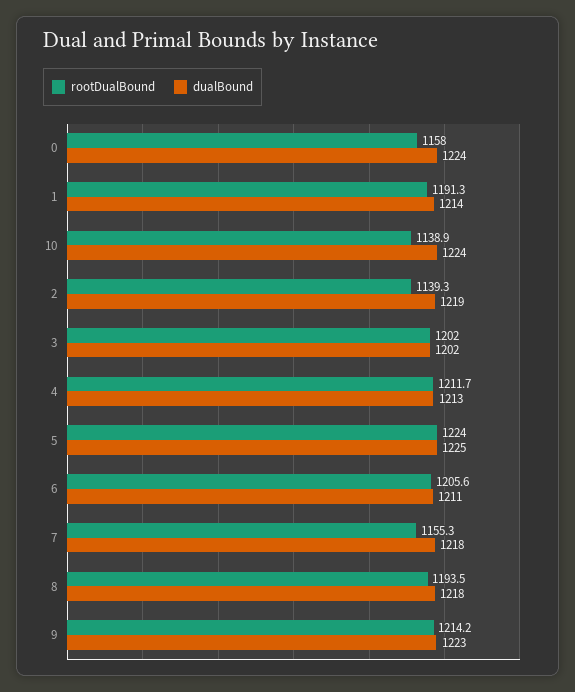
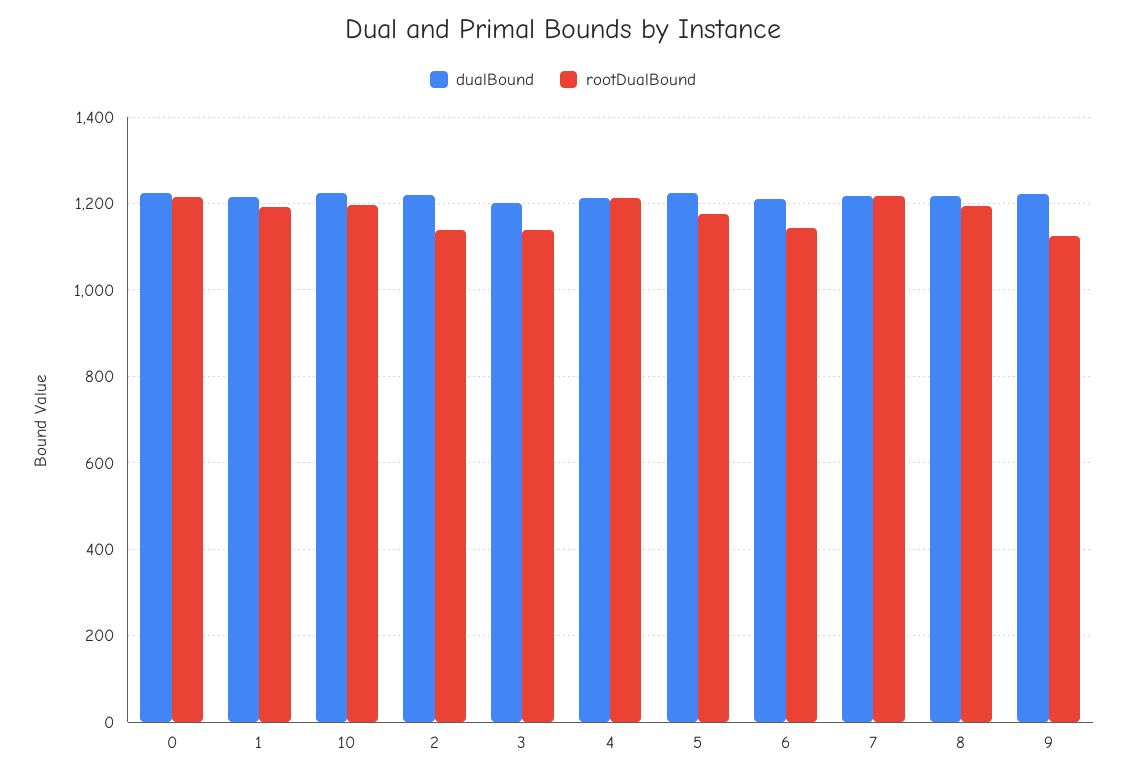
  {
    "rootDualBound": {
-     "0": 1158,
+     "0": 1220,
      "1": 1191.3,
-     "10": 1138.9,
+     "10": 1200,
      "2": 1139.3,
-     "3": 1202,
+     "3": 1140,
      "4": 1211.7,
-     "5": 1224,
+     "5": 1180,
-     "6": 1205.6,
+     "6": 1140,
-     "7": 1155.3,
+     "7": 1220,
      "8": 1193.5,
-     "9": 1214.2
+     "9": 1120
    },
    "dualBound": {
      "0": 1224,
      "1": 1214,
      "10": 1224,
      "2": 1219,
      "3": 1202,
      "4": 1213,
      "5": 1225,
      "6": 1211,
      "7": 1218,
      "8": 1218,
      "9": 1223
    }
  }

